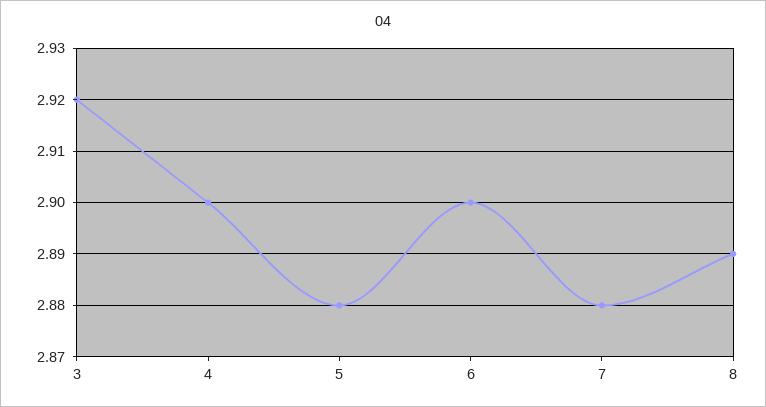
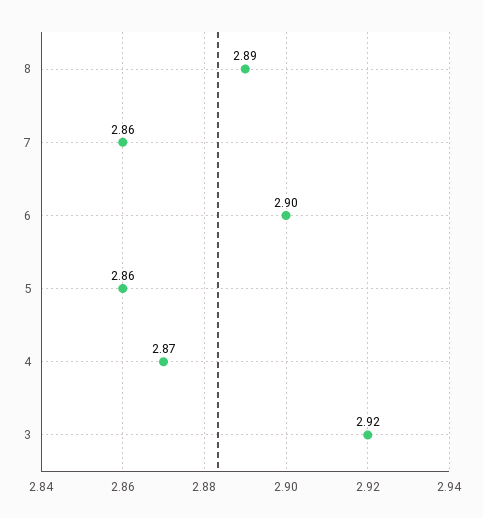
  {
    "3": 2.92,
-   "4": 2.9,
+   "4": 2.87,
-   "5": 2.88,
+   "5": 2.86,
    "6": 2.9,
-   "7": 2.88,
+   "7": 2.86,
    "8": 2.89
  }

